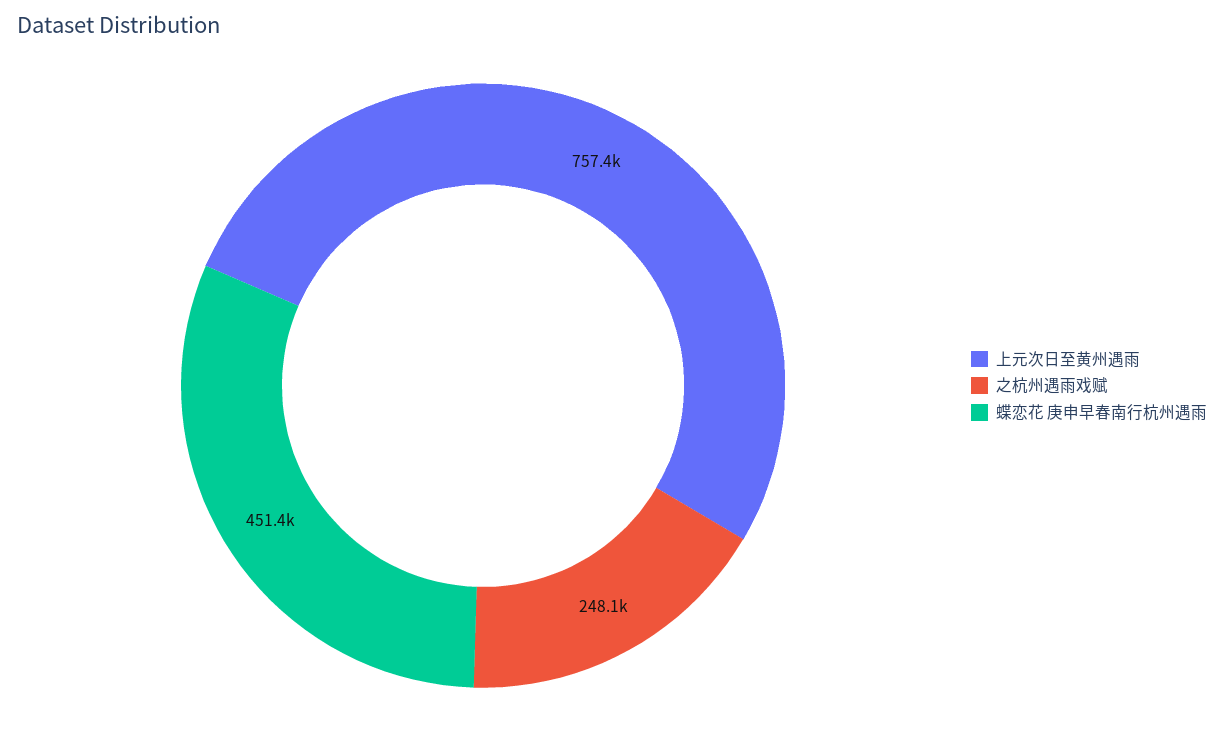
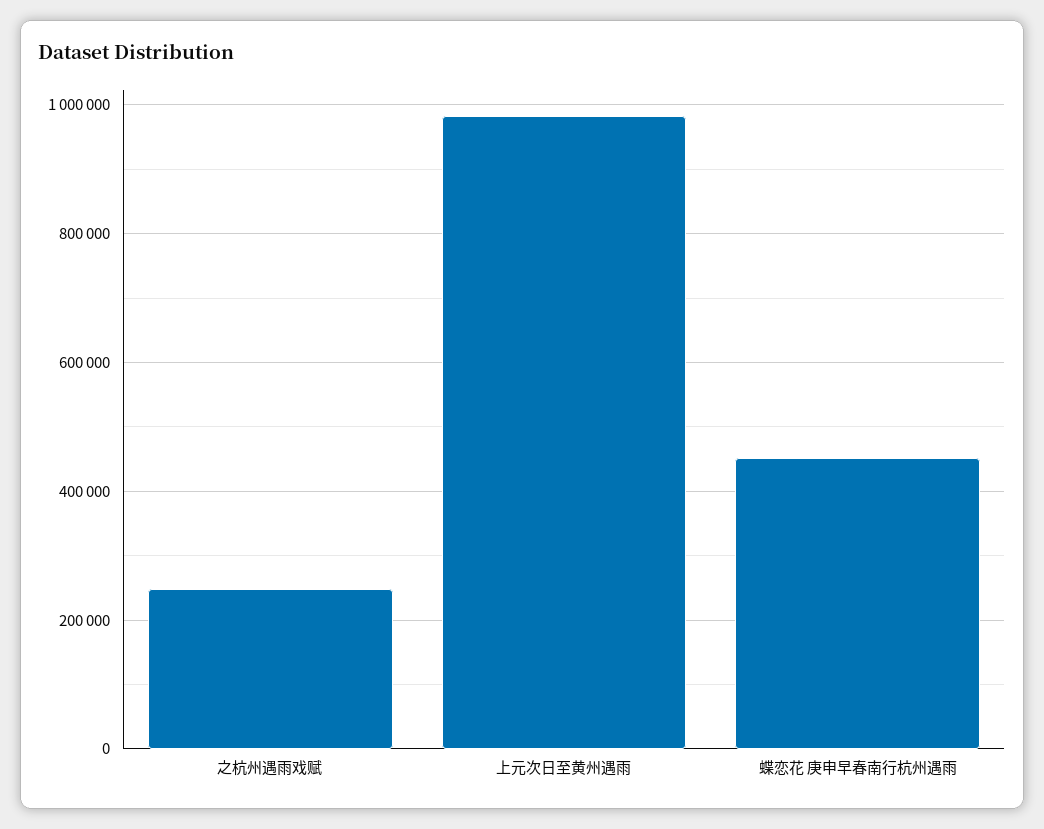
  {
-   "上元次日至黄州遇雨": 757400,
+   "上元次日至黄州遇雨": 980000,
    "之杭州遇雨戏赋": 248100,
    "蝶恋花 庚申早春南行杭州遇雨": 451400
  }

